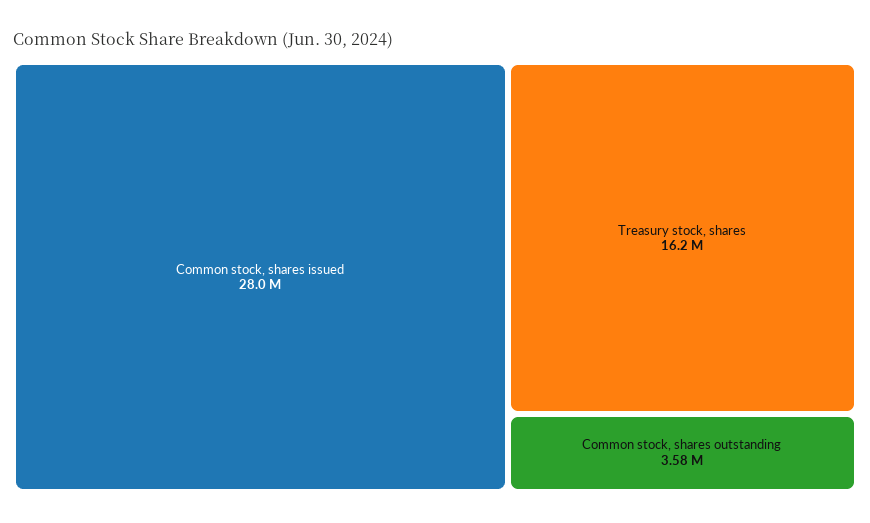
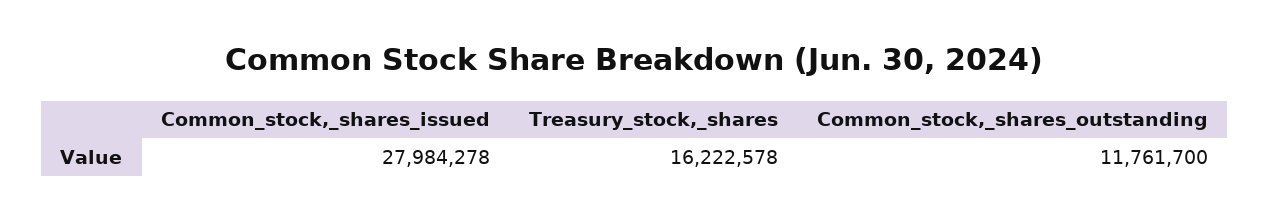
  {
    "Common stock, shares issued": 27984278,
    "Treasury stock, shares": 16222578,
-   "Common stock, shares outstanding": 3580000
+   "Common stock, shares outstanding": 11761700
  }

